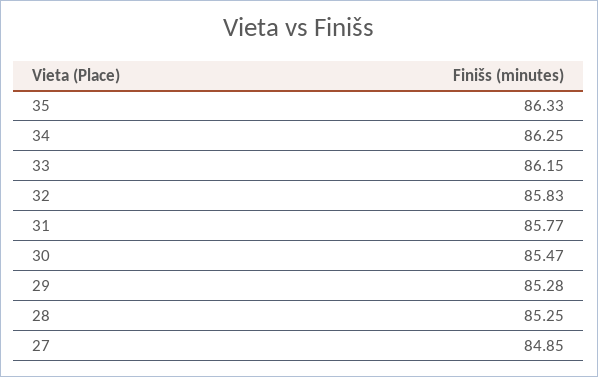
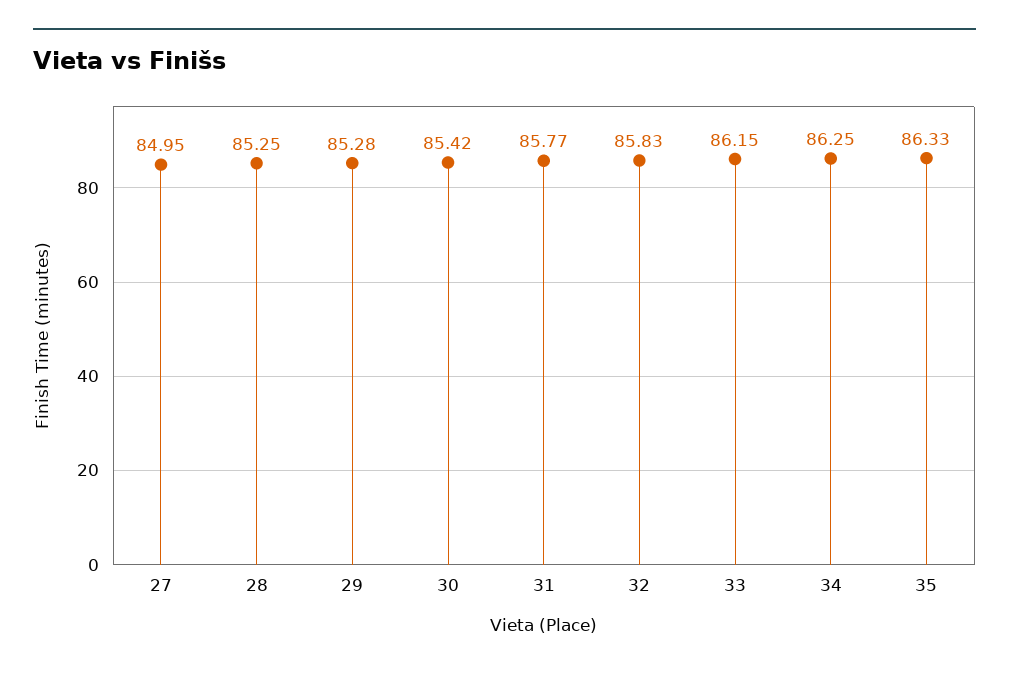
  {
    "35": 86.33,
    "34": 86.25,
    "33": 86.15,
    "32": 85.83,
    "31": 85.77,
-   "30": 85.47,
+   "30": 85.42,
    "29": 85.28,
    "28": 85.25,
-   "27": 84.85
+   "27": 84.95
  }

